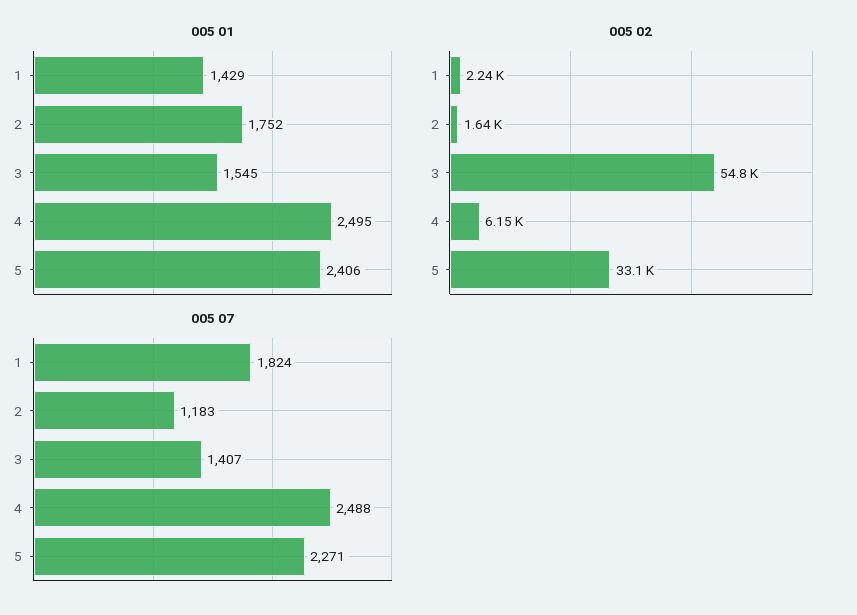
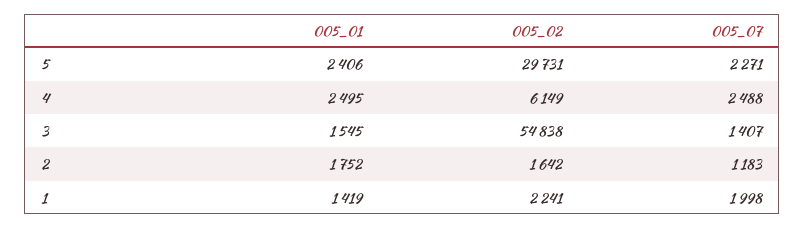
  {
    "005 01": {
-     "1": 1429,
+     "1": 1419,
      "2": 1752,
      "3": 1545,
      "4": 2495,
      "5": 2406
    },
    "005 02": {
      "1": 2241,
      "2": 1642,
      "3": 54838,
      "4": 6149,
-     "5": 33100
+     "5": 29731
    },
    "005 07": {
-     "1": 1824,
+     "1": 1998,
      "2": 1183,
      "3": 1407,
      "4": 2488,
      "5": 2271
    }
  }

